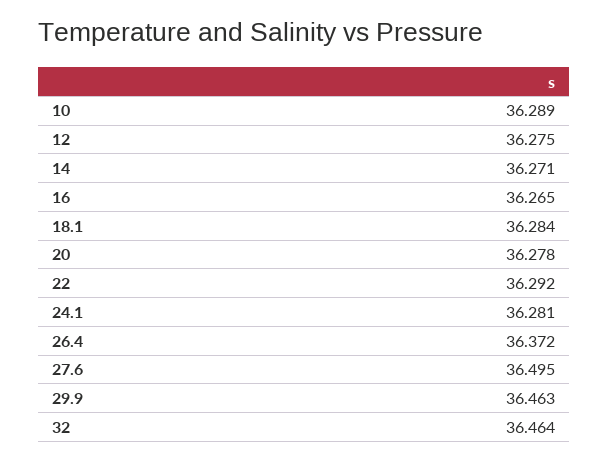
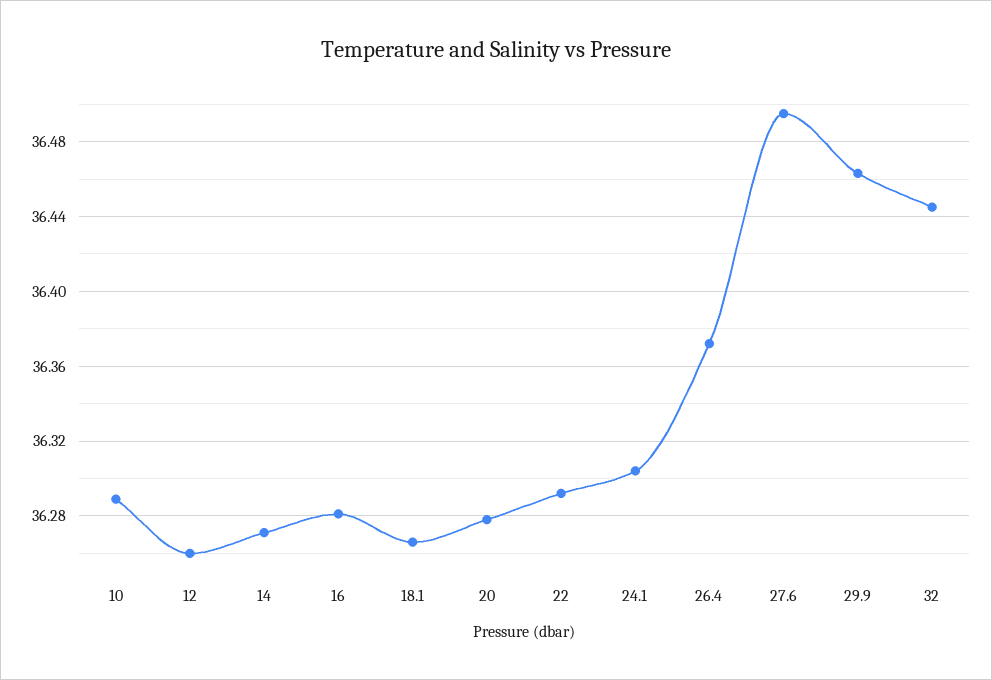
  {
    "10": 36.289,
-   "12": 36.275,
+   "12": 36.26,
    "14": 36.271,
-   "16": 36.265,
+   "16": 36.28,
-   "18.1": 36.284,
+   "18.1": 36.265,
    "20": 36.278,
    "22": 36.292,
-   "24.1": 36.281,
+   "24.1": 36.305,
    "26.4": 36.372,
    "27.6": 36.495,
    "29.9": 36.463,
-   "32": 36.464
+   "32": 36.445
  }

